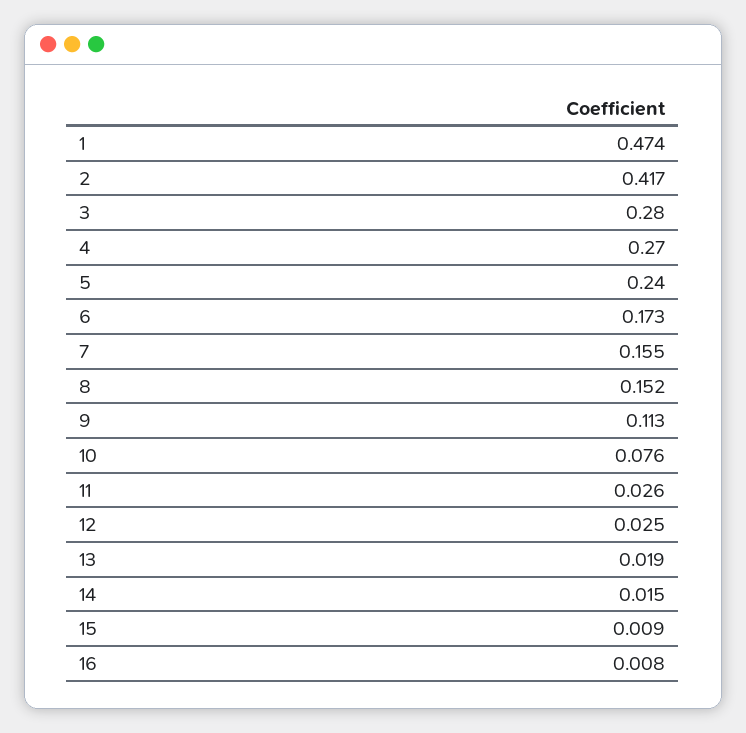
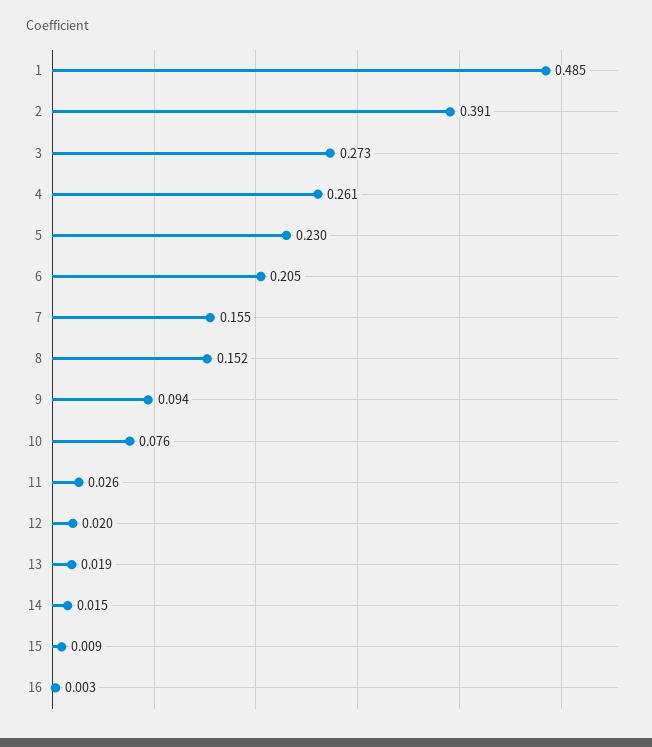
  {
-   "1": 0.474,
+   "1": 0.485,
-   "2": 0.417,
+   "2": 0.391,
-   "3": 0.28,
+   "3": 0.273,
-   "4": 0.27,
+   "4": 0.261,
-   "5": 0.24,
+   "5": 0.23,
-   "6": 0.173,
+   "6": 0.205,
    "7": 0.155,
    "8": 0.152,
-   "9": 0.113,
+   "9": 0.094,
    "10": 0.076,
    "11": 0.026,
-   "12": 0.025,
+   "12": 0.02,
    "13": 0.019,
    "14": 0.015,
    "15": 0.009,
-   "16": 0.008
+   "16": 0.003
  }

